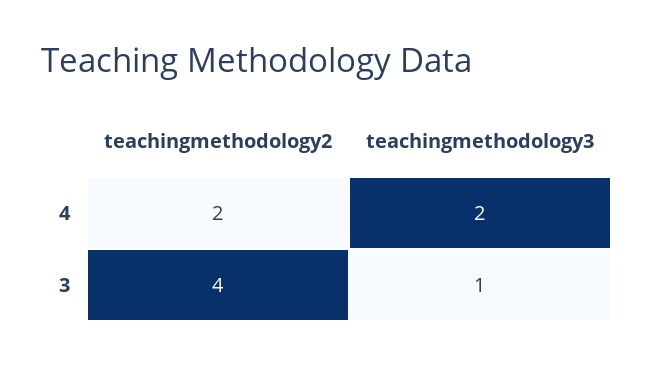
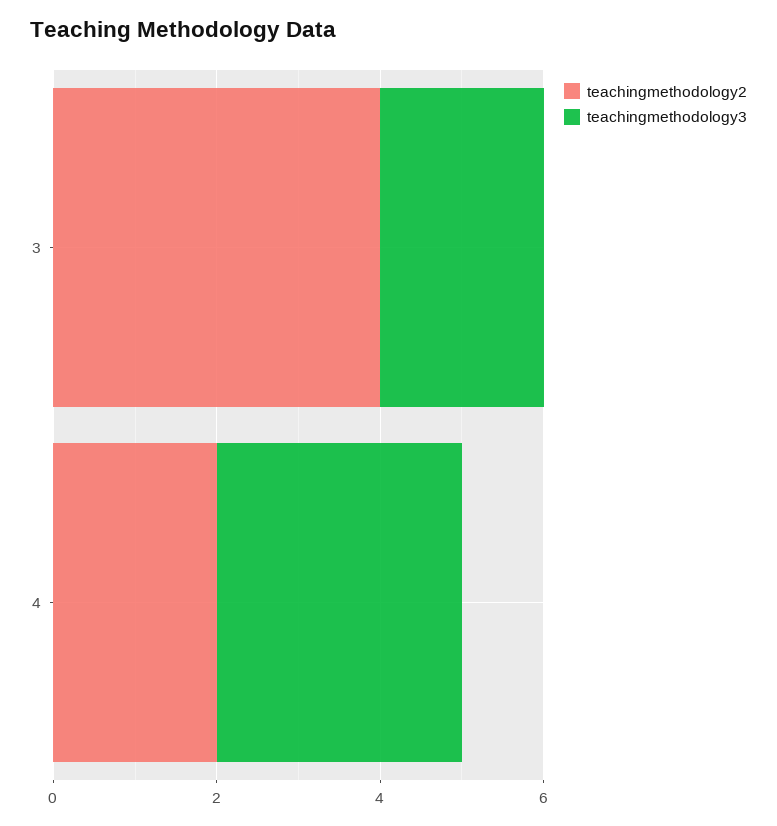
  {
    "teachingmethodology2": {
      "4": 2,
      "3": 4
    },
    "teachingmethodology3": {
-     "4": 2,
+     "4": 3,
-     "3": 1
+     "3": 2
    }
  }

